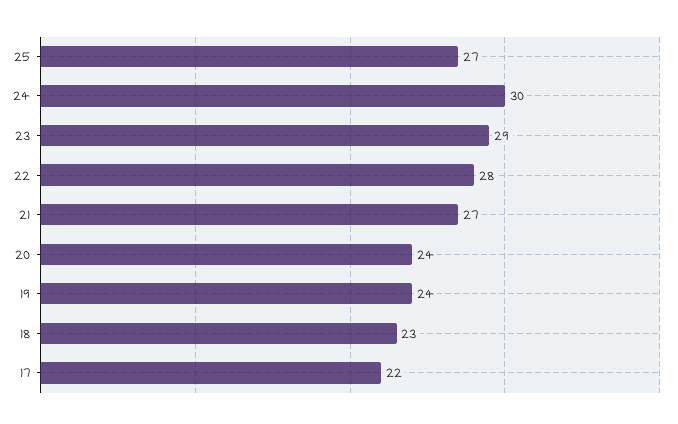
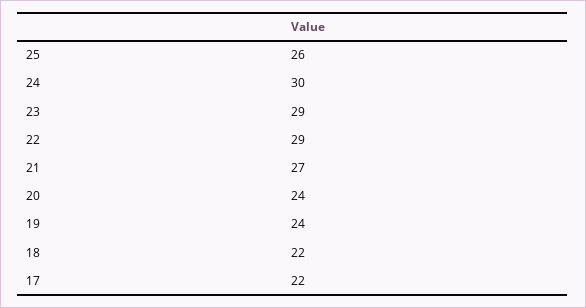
  {
-   "25": 27,
+   "25": 26,
    "24": 30,
    "23": 29,
-   "22": 28,
+   "22": 29,
    "21": 27,
    "20": 24,
    "19": 24,
-   "18": 23,
+   "18": 22,
    "17": 22
  }

